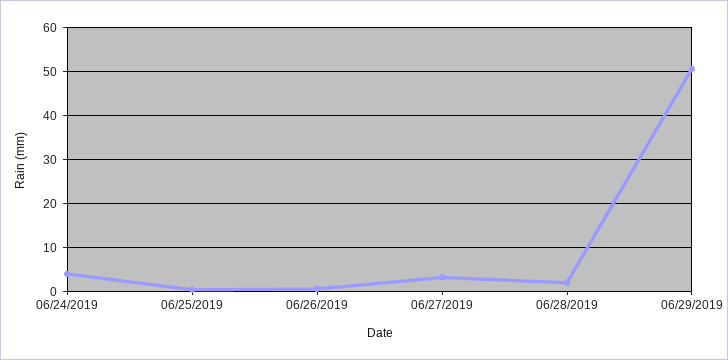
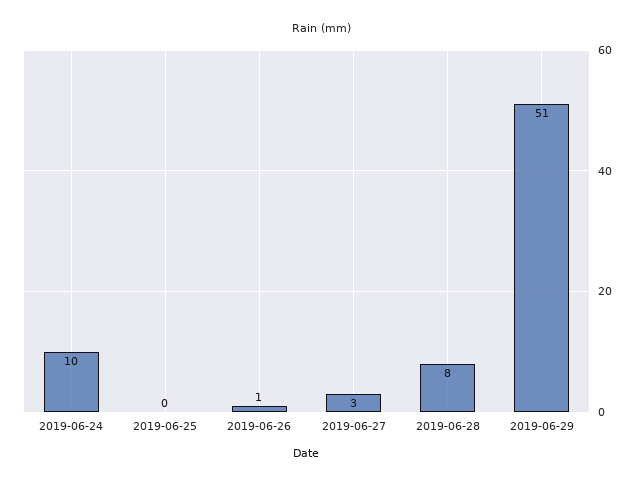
  {
-   "06/24/2019": 4,
+   "06/24/2019": 10,
    "06/25/2019": 0,
    "06/26/2019": 1,
    "06/27/2019": 3,
-   "06/28/2019": 2,
+   "06/28/2019": 8,
    "06/29/2019": 51
  }

